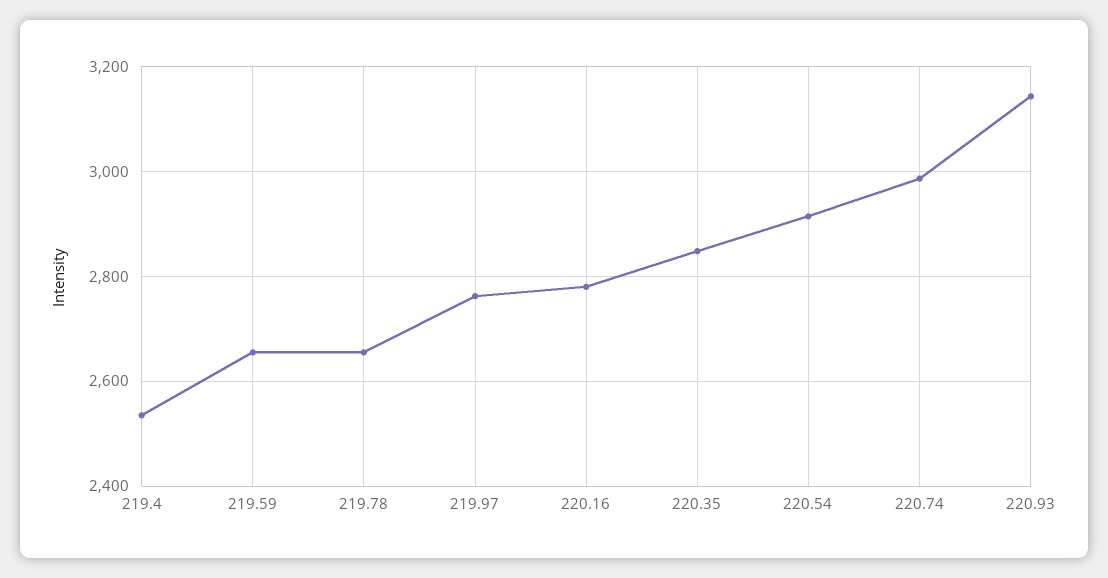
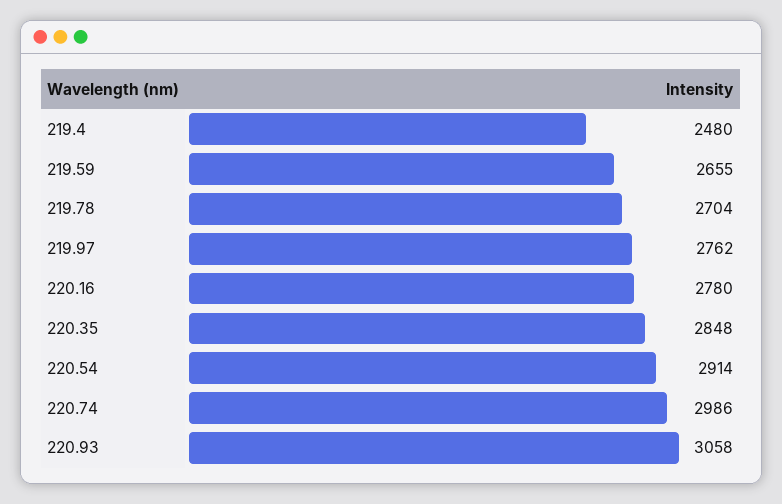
  {
-   "219.4": 2540,
+   "219.4": 2480,
    "219.59": 2655,
-   "219.78": 2660,
+   "219.78": 2704,
    "219.97": 2762,
    "220.16": 2780,
    "220.35": 2848,
    "220.54": 2914,
    "220.74": 2986,
-   "220.93": 3140
+   "220.93": 3058
  }

